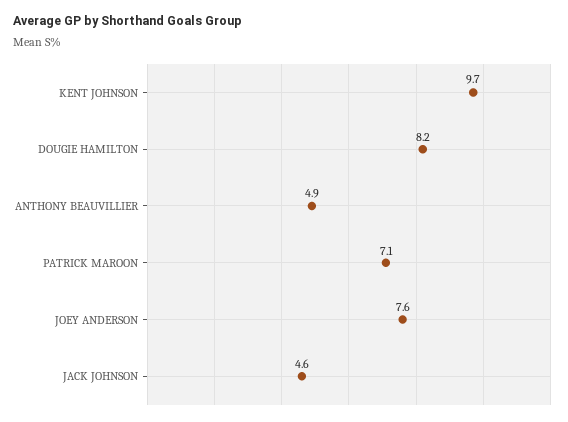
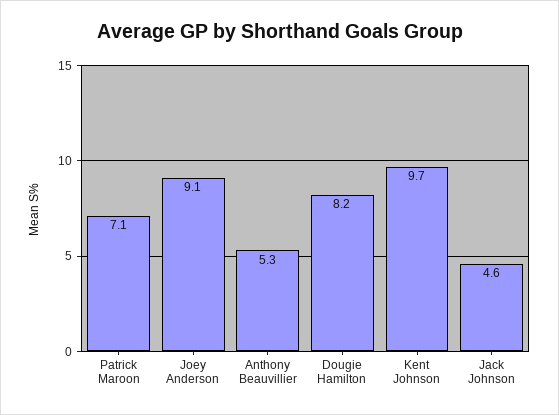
  {
    "KENT JOHNSON": 9.7,
    "DOUGIE HAMILTON": 8.2,
-   "ANTHONY BEAUVILLIER": 4.9,
+   "ANTHONY BEAUVILLIER": 5.3,
    "PATRICK MAROON": 7.1,
-   "JOEY ANDERSON": 7.6,
+   "JOEY ANDERSON": 9.1,
    "JACK JOHNSON": 4.6
  }

